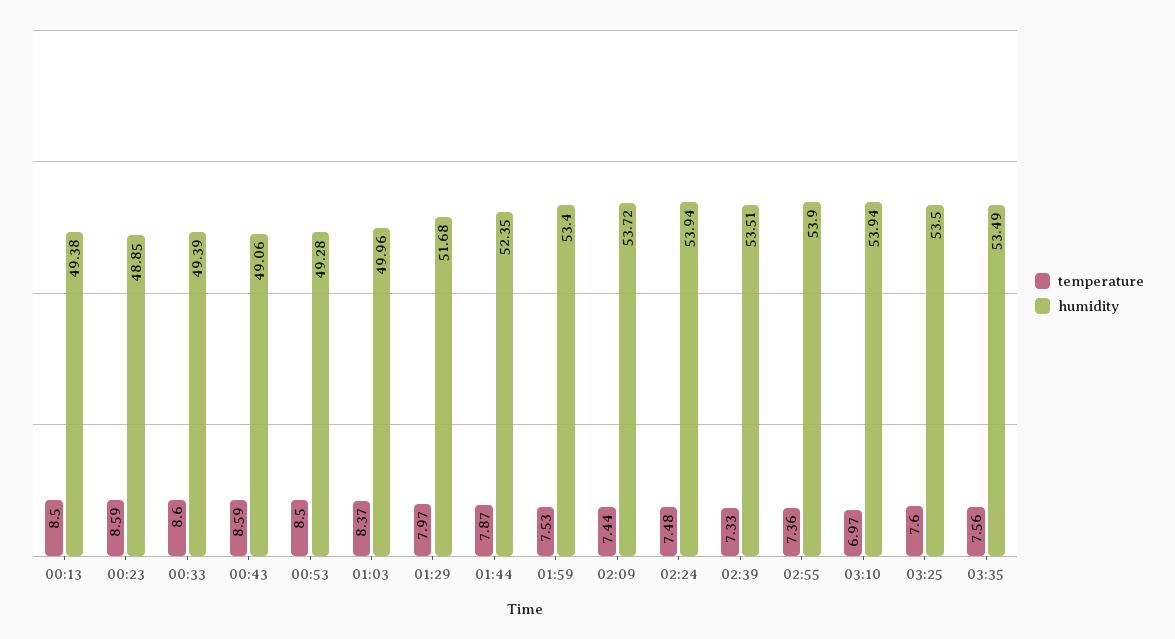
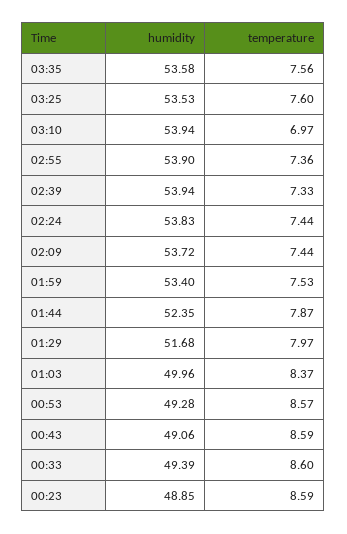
  {
    "temperature": {
-     "00:13": 8.5,
      "00:23": 8.59,
      "00:33": 8.6,
      "00:43": 8.59,
-     "00:53": 8.5,
+     "00:53": 8.57,
      "01:03": 8.37,
      "01:29": 7.97,
      "01:44": 7.87,
      "01:59": 7.53,
      "02:09": 7.44,
-     "02:24": 7.48,
+     "02:24": 7.44,
      "02:39": 7.33,
      "02:55": 7.36,
      "03:10": 6.97,
      "03:25": 7.6,
      "03:35": 7.56
    },
    "humidity": {
-     "00:13": 49.38,
      "00:23": 48.85,
      "00:33": 49.39,
      "00:43": 49.06,
      "00:53": 49.28,
      "01:03": 49.96,
      "01:29": 51.68,
      "01:44": 52.35,
      "01:59": 53.4,
      "02:09": 53.72,
-     "02:24": 53.94,
+     "02:24": 53.83,
-     "02:39": 53.51,
+     "02:39": 53.94,
      "02:55": 53.9,
      "03:10": 53.94,
-     "03:25": 53.5,
+     "03:25": 53.53,
-     "03:35": 53.49
+     "03:35": 53.58
    }
  }

